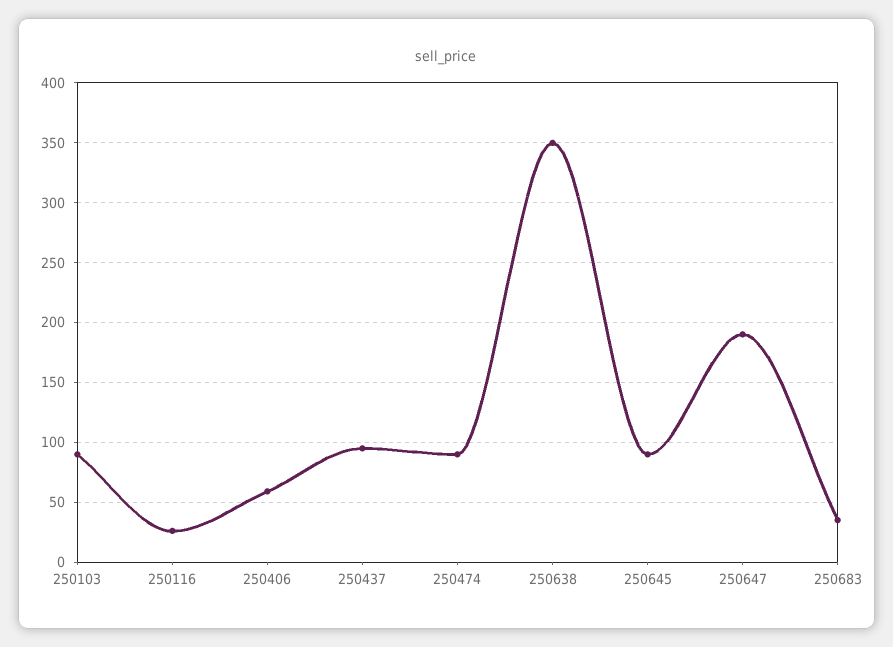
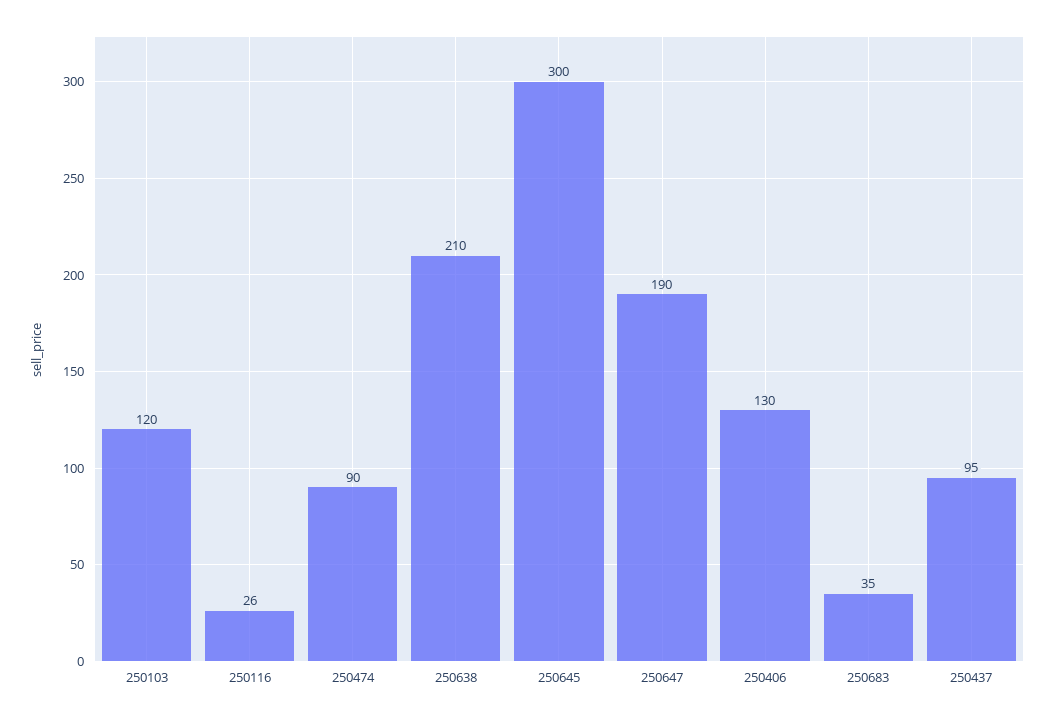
  {
-   "250103": 90,
+   "250103": 120,
    "250116": 26,
-   "250406": 60,
+   "250406": 130,
    "250437": 95,
    "250474": 90,
-   "250638": 350,
+   "250638": 210,
-   "250645": 90,
+   "250645": 300,
    "250647": 190,
    "250683": 35
  }

